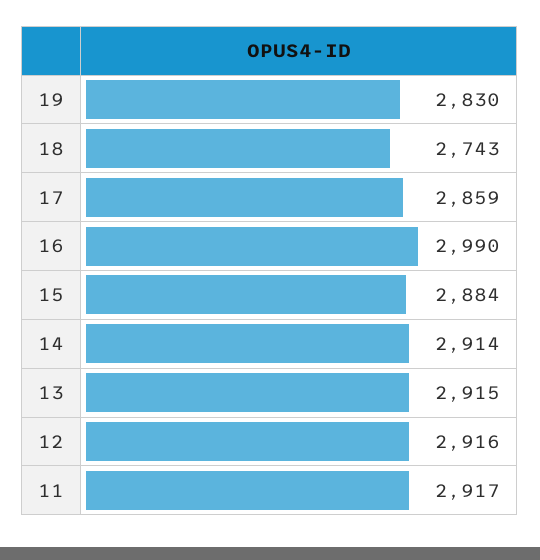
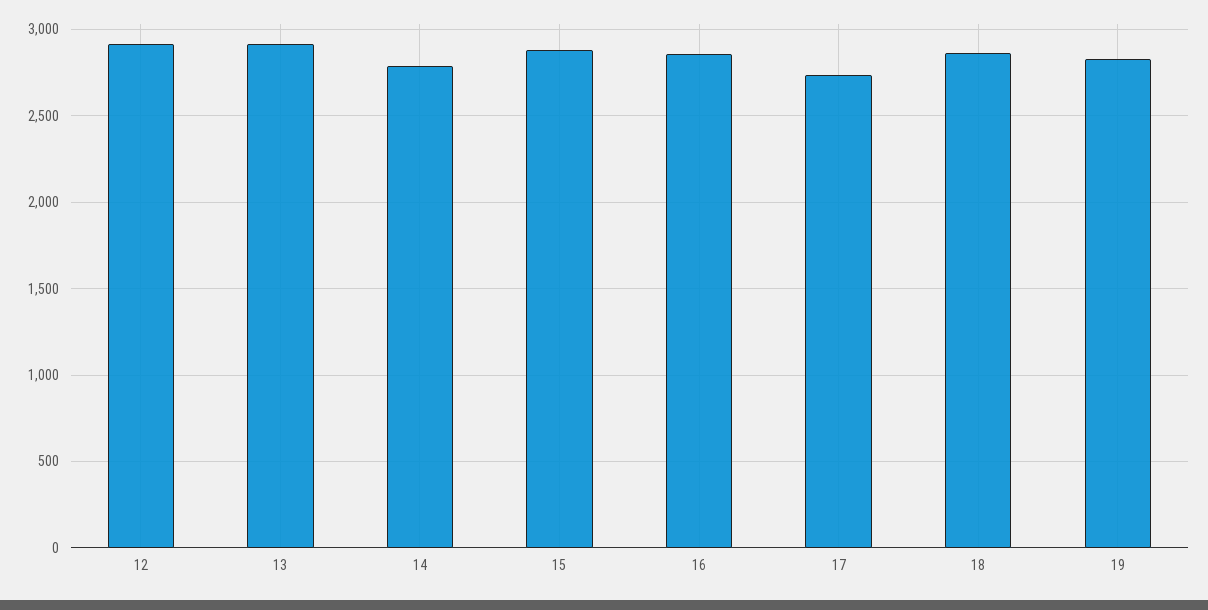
  {
    "19": 2830,
-   "18": 2743,
+   "18": 2850,
-   "17": 2859,
+   "17": 2750,
-   "16": 2990,
+   "16": 2850,
    "15": 2884,
-   "14": 2914,
+   "14": 2800,
    "13": 2915,
-   "12": 2916,
+   "12": 2916
-   "11": 2917
  }

